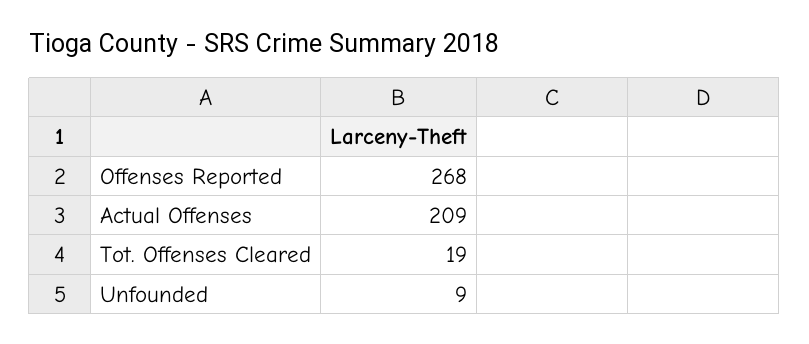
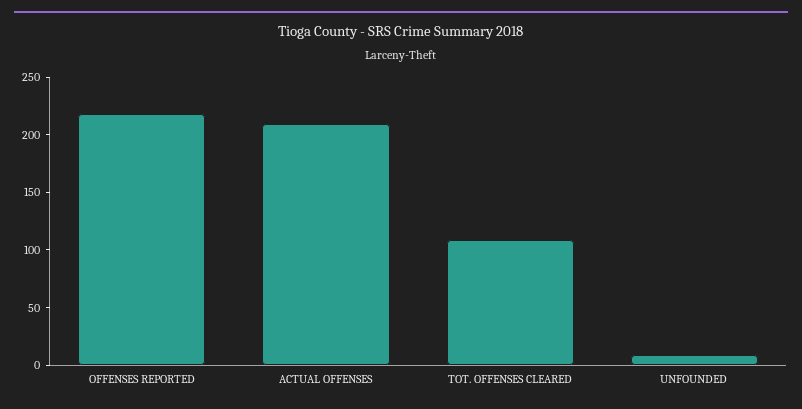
  {
-   "Offenses Reported": 268,
+   "Offenses Reported": 220,
    "Actual Offenses": 209,
-   "Tot. Offenses Cleared": 19,
+   "Tot. Offenses Cleared": 110,
    "Unfounded": 9
  }

